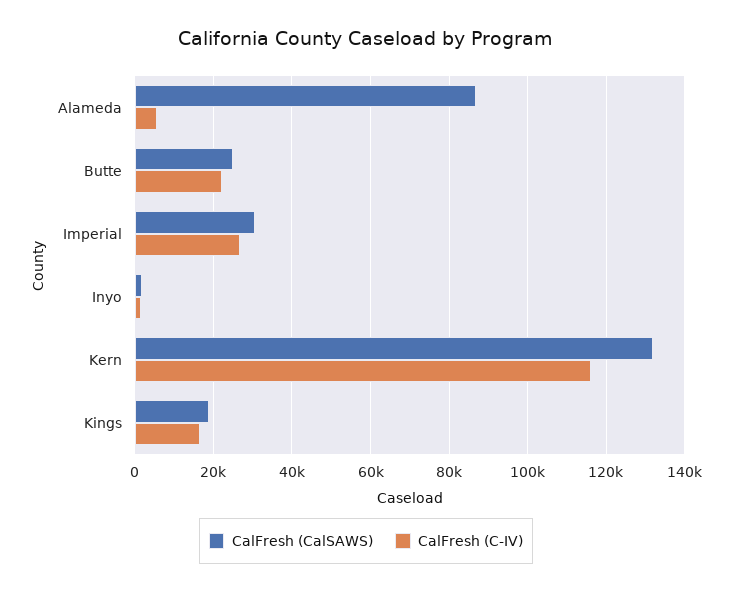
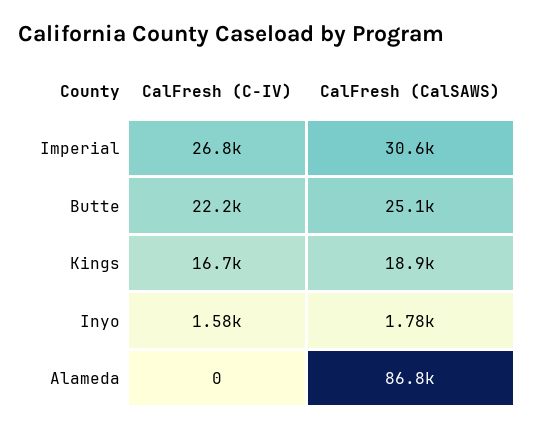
  {
    "CalFresh (CalSAWS)": {
      "Alameda": 86800,
      "Butte": 25100,
      "Imperial": 30600,
      "Inyo": 1780,
-     "Kern": 132000,
      "Kings": 18900
    },
    "CalFresh (C-IV)": {
-     "Alameda": 6000,
+     "Alameda": 0,
      "Butte": 22200,
      "Imperial": 26800,
      "Inyo": 1580,
-     "Kern": 116000,
      "Kings": 16700
    }
  }

